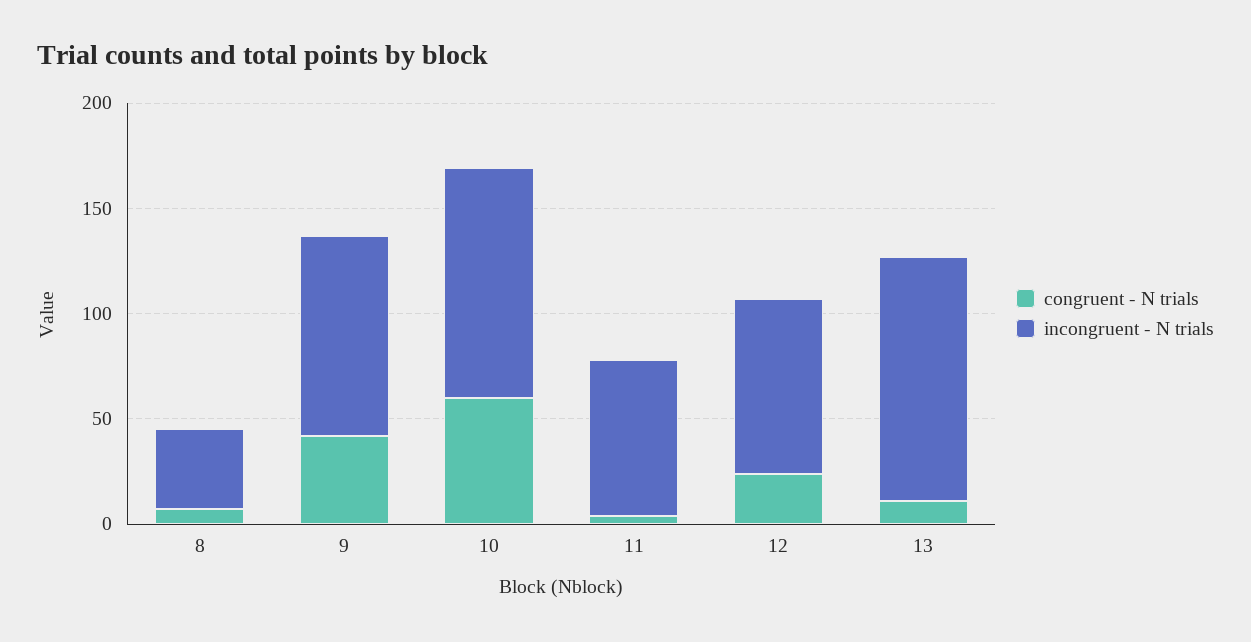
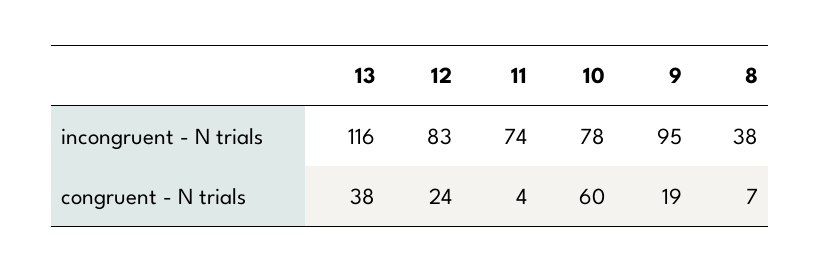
  {
    "congruent - N trials": {
      "8": 7,
-     "9": 40,
+     "9": 19,
      "10": 60,
      "11": 4,
      "12": 24,
-     "13": 10
+     "13": 38
    },
    "incongruent - N trials": {
      "8": 38,
      "9": 95,
-     "10": 110,
+     "10": 78,
      "11": 74,
      "12": 83,
      "13": 116
    }
  }

